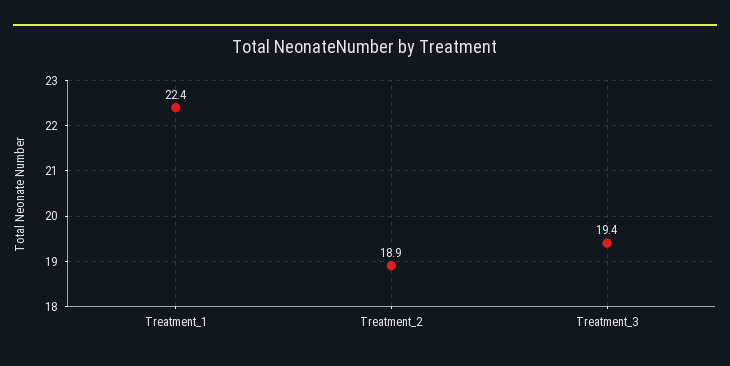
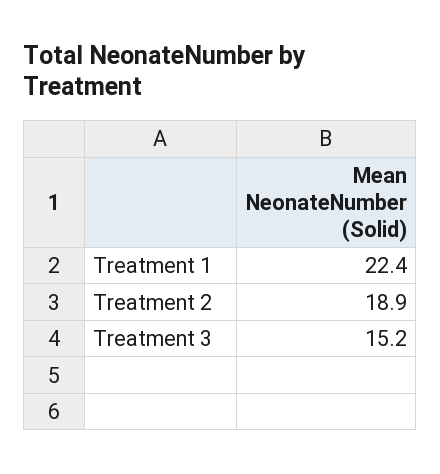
  {
    "Treatment_1": 22.4,
    "Treatment_2": 18.9,
-   "Treatment_3": 19.4
+   "Treatment_3": 15.2
  }

